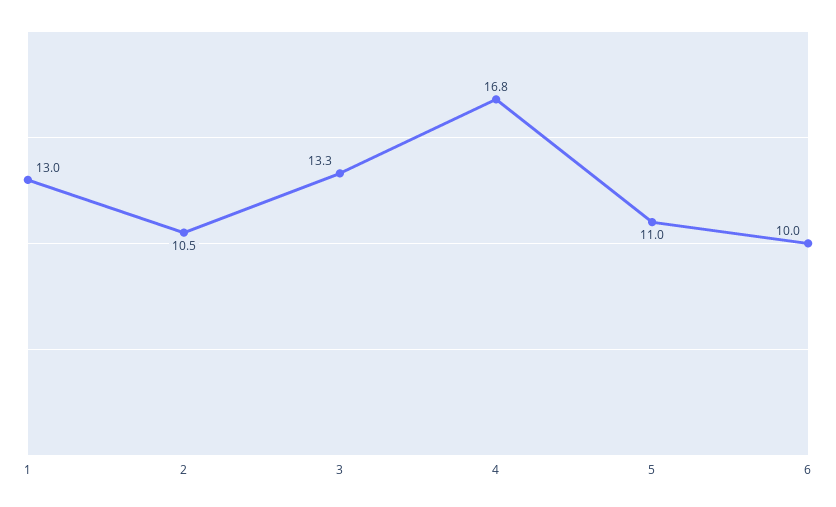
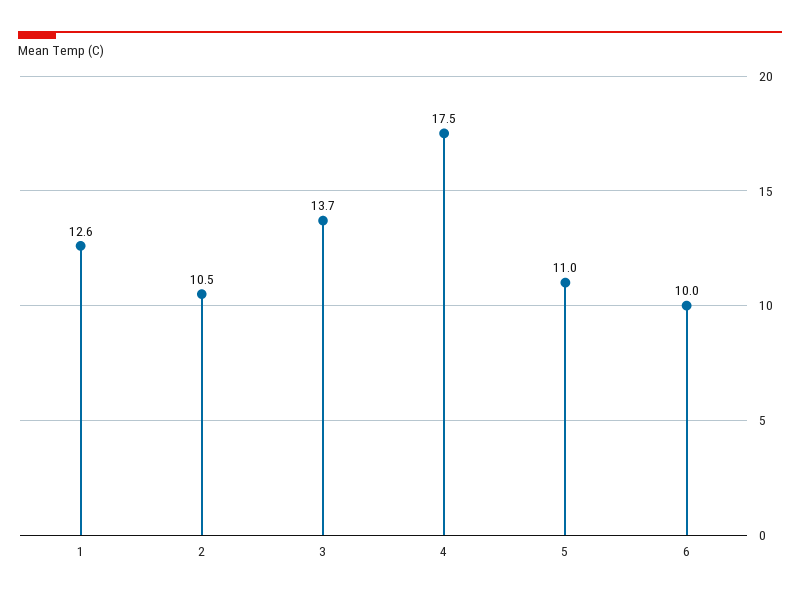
  {
-   "1": 13,
+   "1": 12.6,
    "2": 10.5,
-   "3": 13.3,
+   "3": 13.7,
-   "4": 16.8,
+   "4": 17.5,
    "5": 11,
    "6": 10
  }

